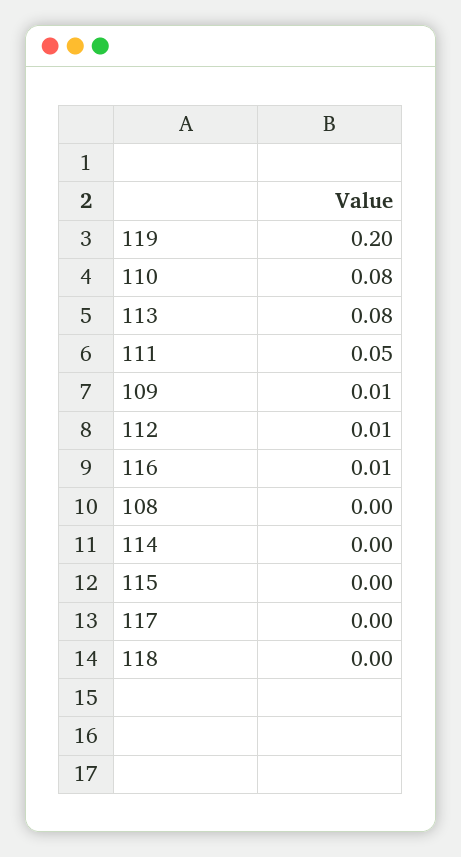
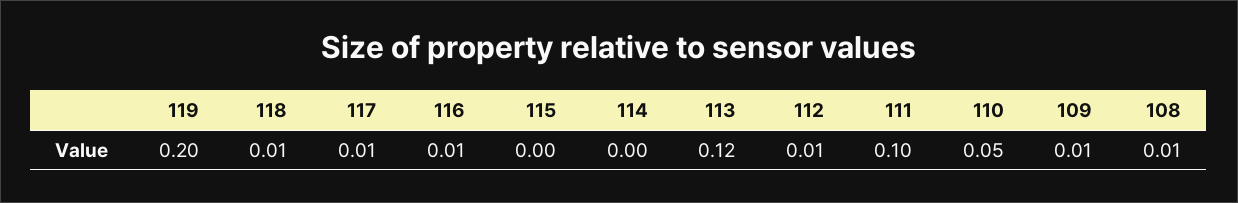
  {
    "119": 0.2,
-   "110": 0.08,
+   "110": 0.05,
-   "113": 0.08,
+   "113": 0.12,
-   "111": 0.05,
+   "111": 0.1,
    "109": 0.01,
    "112": 0.01,
    "116": 0.01,
-   "108": 0,
+   "108": 0.01,
    "114": 0,
    "115": 0,
-   "117": 0,
+   "117": 0.01,
-   "118": 0
+   "118": 0.01
  }

